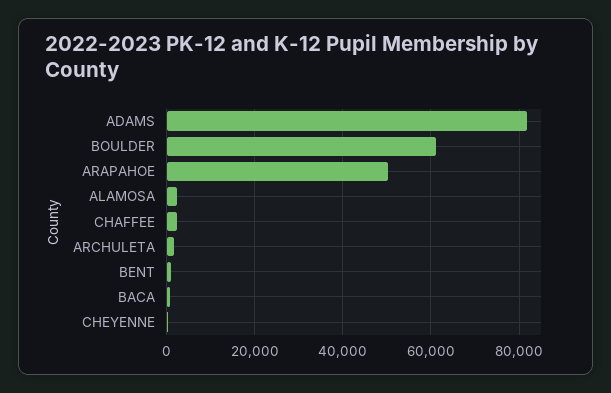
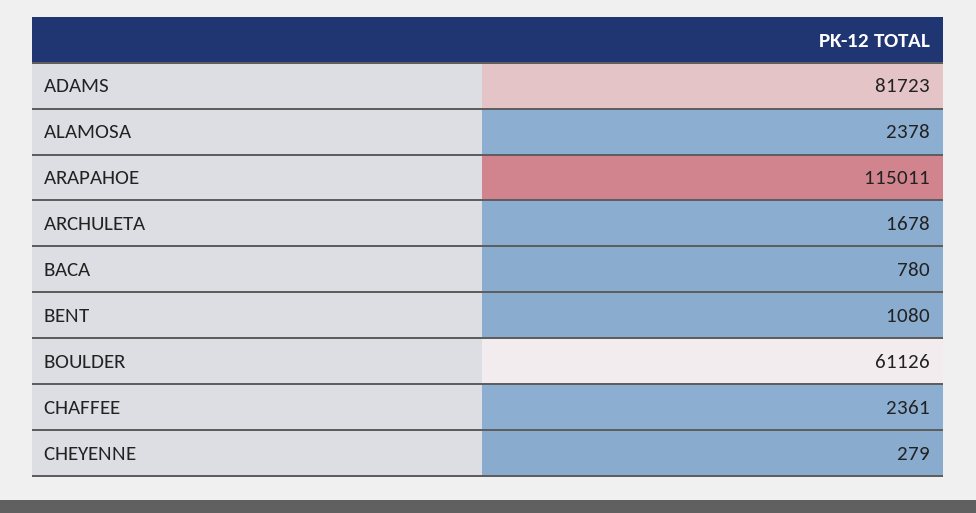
  {
    "ADAMS": 81723,
    "BOULDER": 61126,
-   "ARAPAHOE": 50000,
+   "ARAPAHOE": 115011,
    "ALAMOSA": 2378,
    "CHAFFEE": 2361,
    "ARCHULETA": 1678,
    "BENT": 1080,
    "BACA": 780,
    "CHEYENNE": 279
  }

